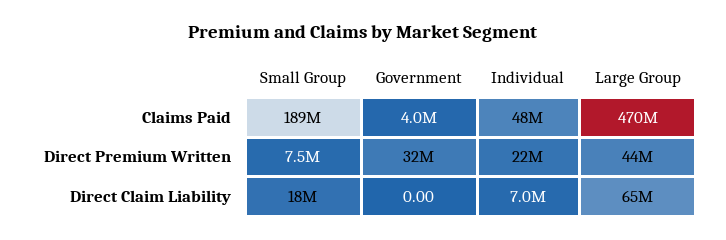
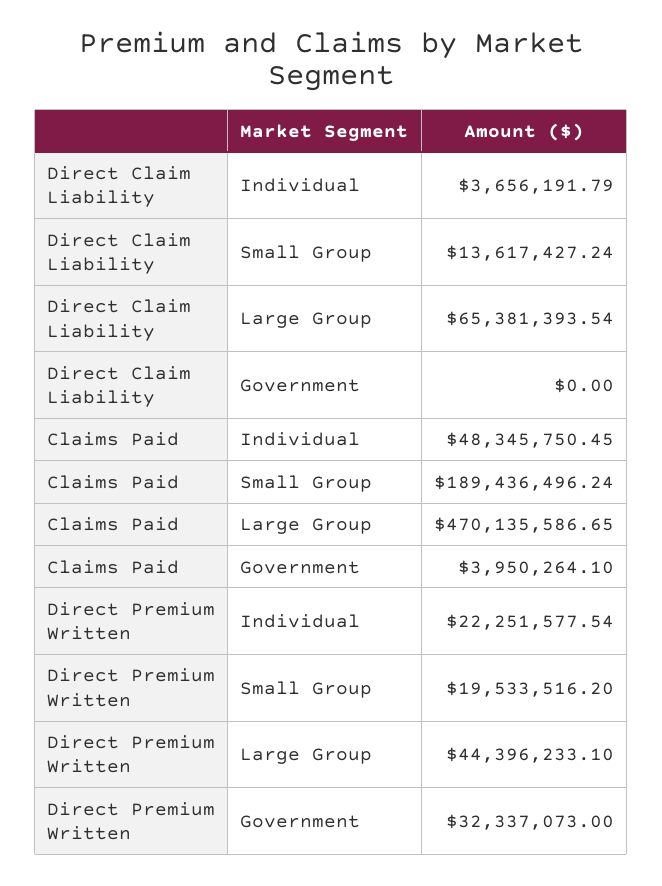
  {
    "Small Group": {
      "Claims Paid": 189436496.24,
-     "Direct Premium Written": 7500000,
+     "Direct Premium Written": 19533516.2,
-     "Direct Claim Liability": 18000000
+     "Direct Claim Liability": 13617427.24
    },
    "Government": {
      "Claims Paid": 3950264.1,
      "Direct Premium Written": 32337073,
      "Direct Claim Liability": 0
    },
    "Individual": {
      "Claims Paid": 48345750.45,
      "Direct Premium Written": 22251577.54,
-     "Direct Claim Liability": 7000000
+     "Direct Claim Liability": 3656191.79
    },
    "Large Group": {
      "Claims Paid": 470135586.65,
      "Direct Premium Written": 44396233.1,
      "Direct Claim Liability": 65381393.54
    }
  }

